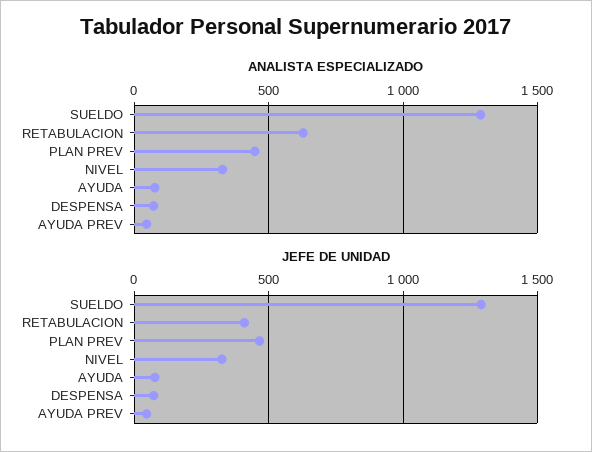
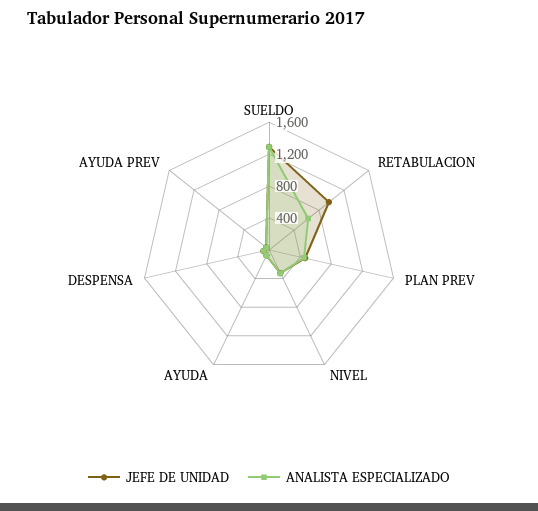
  {
    "ANALISTA ESPECIALIZADO": {
      "SUELDO": 1300,
      "RETABULACION": 650,
      "PLAN PREV": 450,
      "NIVEL": 350,
      "AYUDA": 100,
      "DESPENSA": 50,
      "AYUDA PREV": 50
    },
    "JEFE DE UNIDAD": {
      "SUELDO": 1300,
-     "RETABULACION": 400,
+     "RETABULACION": 1000,
      "PLAN PREV": 450,
      "NIVEL": 350,
      "AYUDA": 100,
      "DESPENSA": 50,
      "AYUDA PREV": 50
    }
  }

